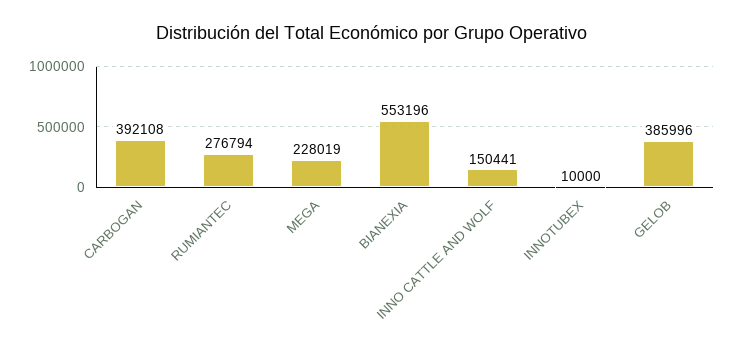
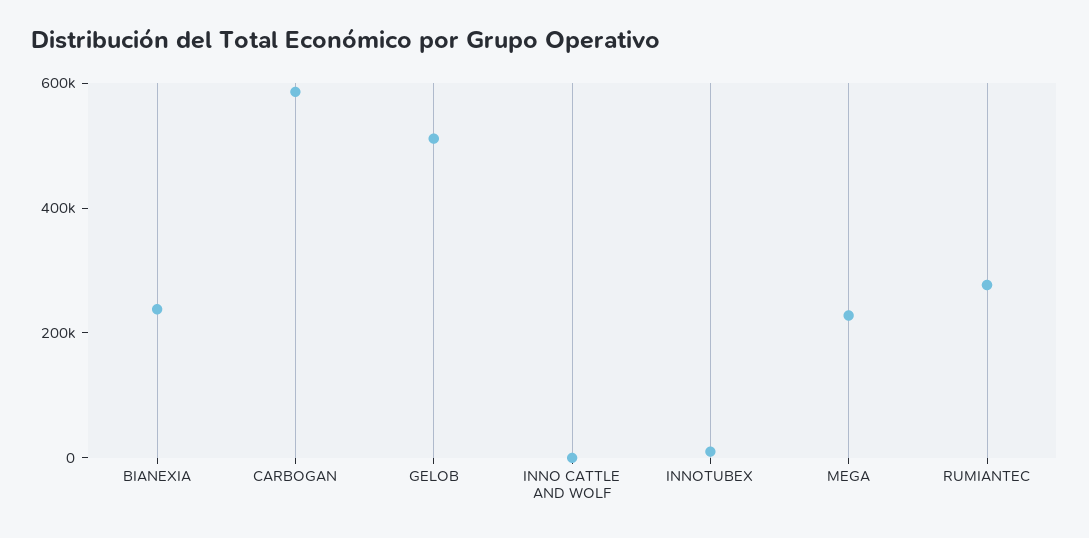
  {
-   "CARBOGAN": 392108,
+   "CARBOGAN": 600000,
    "RUMIANTEC": 276794,
    "MEGA": 228019,
-   "BIANEXIA": 553196,
+   "BIANEXIA": 250000,
-   "INNO CATTLE AND WOLF": 150441,
+   "INNO CATTLE AND WOLF": 0,
    "INNOTUBEX": 10000,
-   "GELOB": 385996
+   "GELOB": 500000
  }

